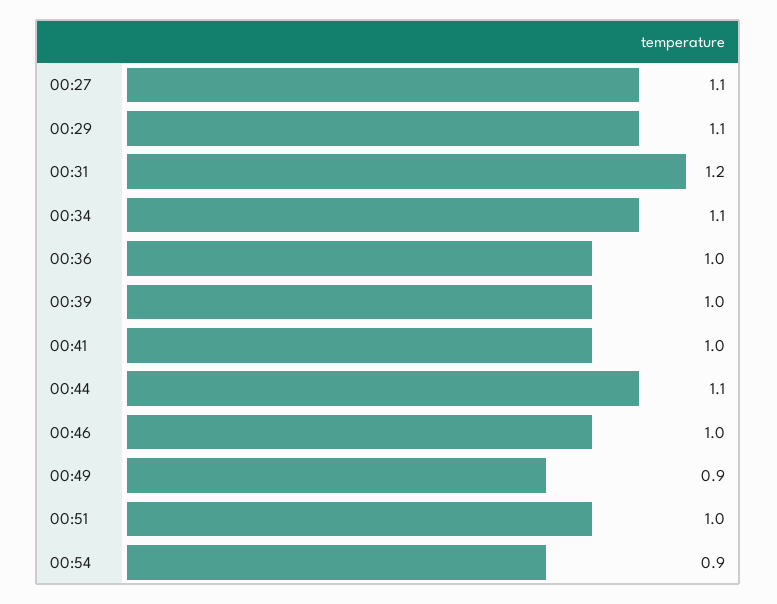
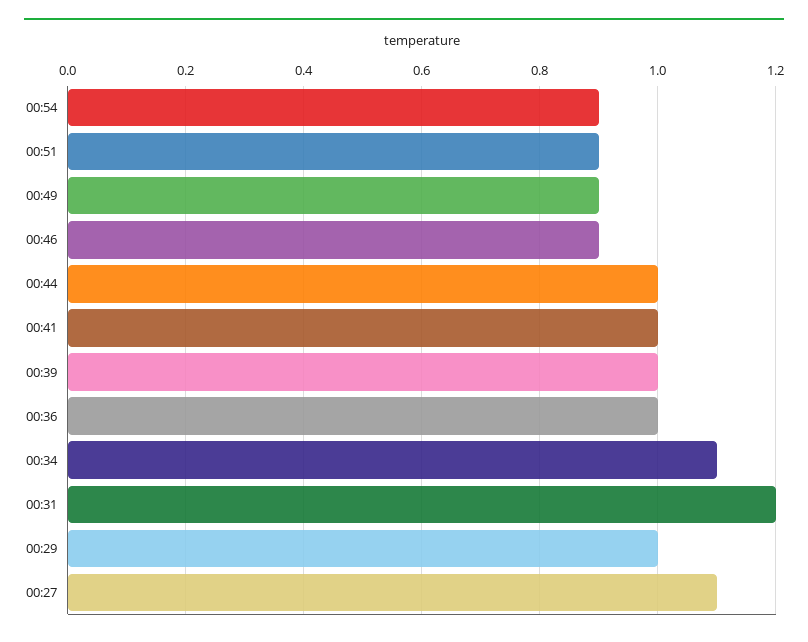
  {
    "00:27": 1.1,
-   "00:29": 1.1,
+   "00:29": 1,
    "00:31": 1.2,
    "00:34": 1.1,
    "00:36": 1,
    "00:39": 1,
    "00:41": 1,
-   "00:44": 1.1,
+   "00:44": 1,
-   "00:46": 1,
+   "00:46": 0.9,
    "00:49": 0.9,
-   "00:51": 1,
+   "00:51": 0.9,
    "00:54": 0.9
  }

